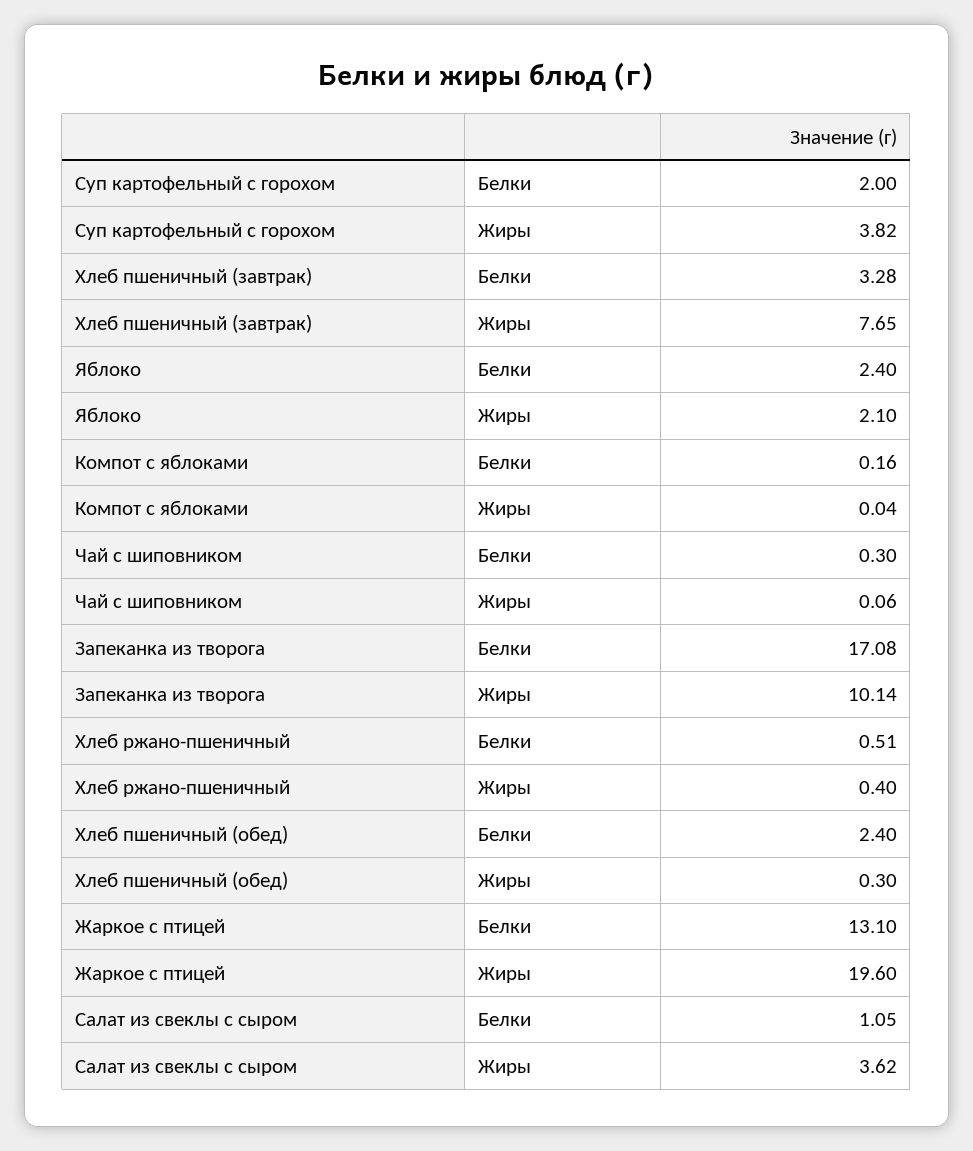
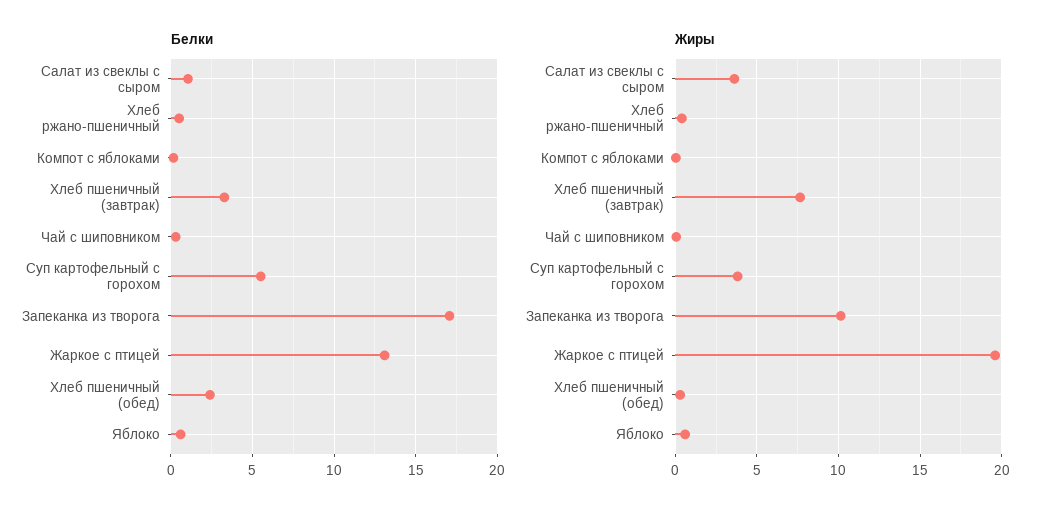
  {
    "Белки": {
-     "Суп картофельный с горохом": 2,
+     "Суп картофельный с горохом": 5.5,
      "Хлеб пшеничный (завтрак)": 3.28,
-     "Яблоко": 2.4,
+     "Яблоко": 0.5,
      "Компот с яблоками": 0.16,
      "Чай с шиповником": 0.3,
      "Запеканка из творога": 17.08,
      "Хлеб ржано-пшеничный": 0.51,
      "Хлеб пшеничный (обед)": 2.4,
      "Жаркое с птицей": 13.1,
      "Салат из свеклы с сыром": 1.05
    },
    "Жиры": {
      "Суп картофельный с горохом": 3.82,
      "Хлеб пшеничный (завтрак)": 7.65,
-     "Яблоко": 2.1,
+     "Яблоко": 0.5,
      "Компот с яблоками": 0.04,
      "Чай с шиповником": 0.06,
      "Запеканка из творога": 10.14,
      "Хлеб ржано-пшеничный": 0.4,
      "Хлеб пшеничный (обед)": 0.3,
      "Жаркое с птицей": 19.6,
      "Салат из свеклы с сыром": 3.62
    }
  }

